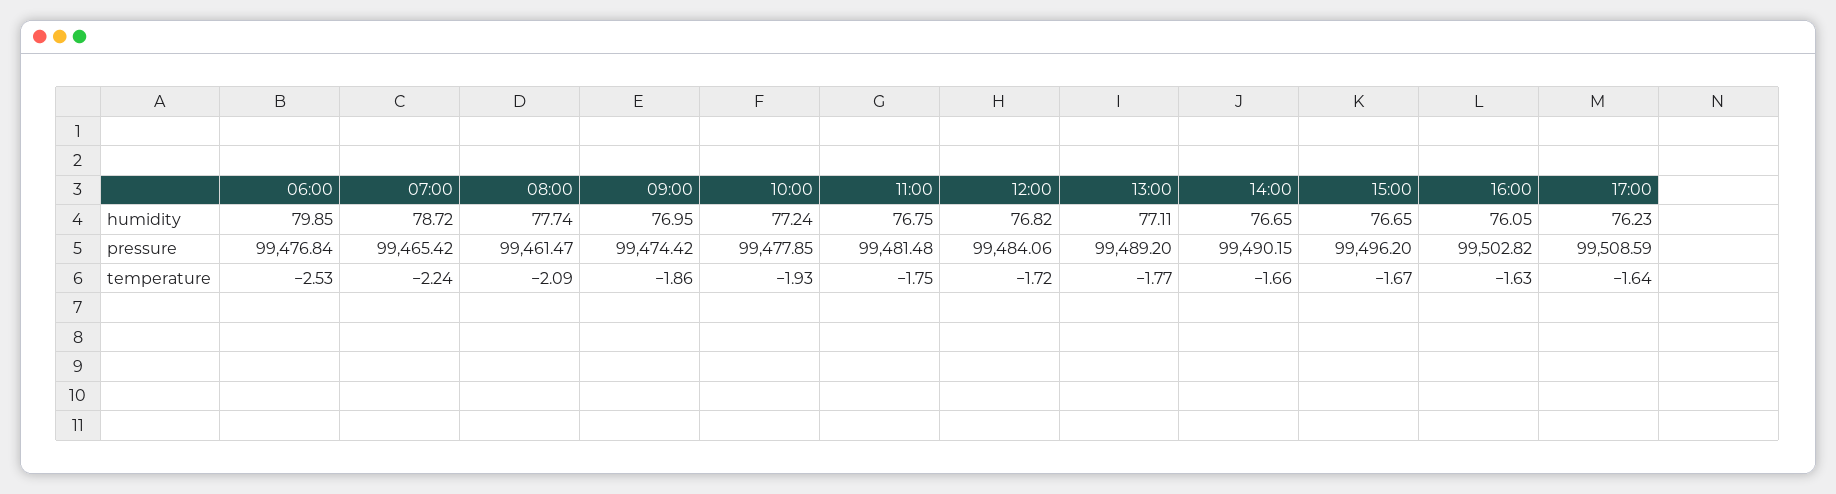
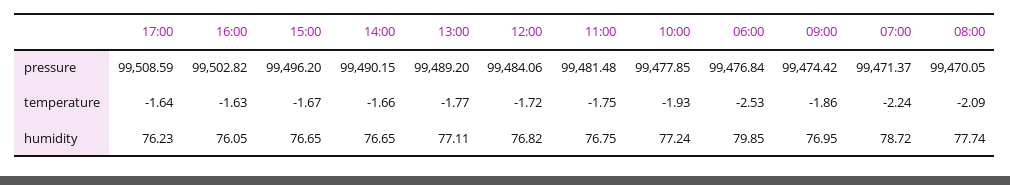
  {
    "06:00": {
      "humidity": 79.85,
      "pressure": 99476.84,
      "temperature": -2.53
    },
    "07:00": {
      "humidity": 78.72,
-     "pressure": 99465.42,
+     "pressure": 99471.37,
      "temperature": -2.24
    },
    "08:00": {
      "humidity": 77.74,
-     "pressure": 99461.47,
+     "pressure": 99470.05,
      "temperature": -2.09
    },
    "09:00": {
      "humidity": 76.95,
      "pressure": 99474.42,
      "temperature": -1.86
    },
    "10:00": {
      "humidity": 77.24,
      "pressure": 99477.85,
      "temperature": -1.93
    },
    "11:00": {
      "humidity": 76.75,
      "pressure": 99481.48,
      "temperature": -1.75
    },
    "12:00": {
      "humidity": 76.82,
      "pressure": 99484.06,
      "temperature": -1.72
    },
    "13:00": {
      "humidity": 77.11,
      "pressure": 99489.2,
      "temperature": -1.77
    },
    "14:00": {
      "humidity": 76.65,
      "pressure": 99490.15,
      "temperature": -1.66
    },
    "15:00": {
      "humidity": 76.65,
      "pressure": 99496.2,
      "temperature": -1.67
    },
    "16:00": {
      "humidity": 76.05,
      "pressure": 99502.82,
      "temperature": -1.63
    },
    "17:00": {
      "humidity": 76.23,
      "pressure": 99508.59,
      "temperature": -1.64
    }
  }

